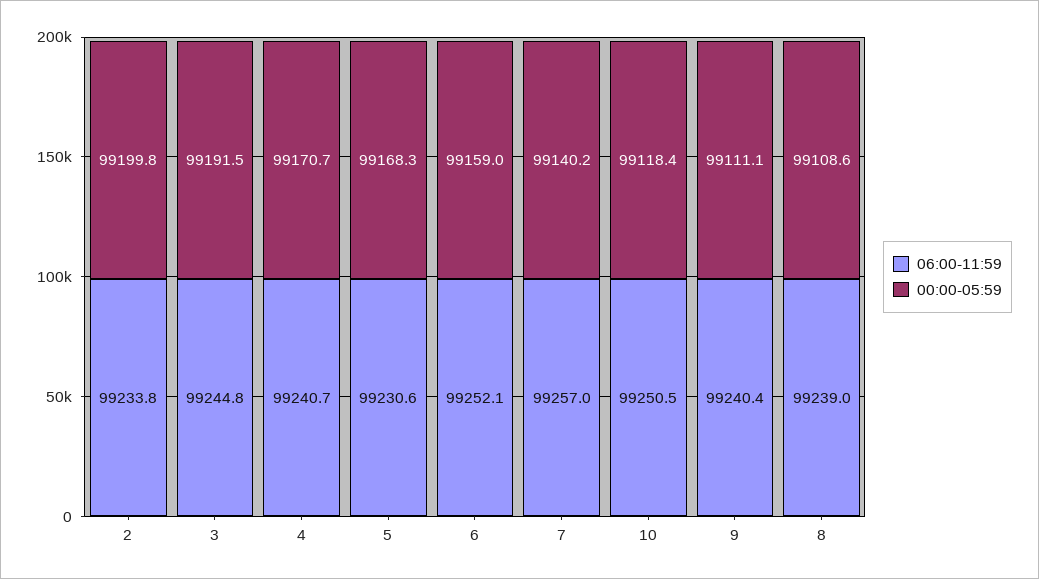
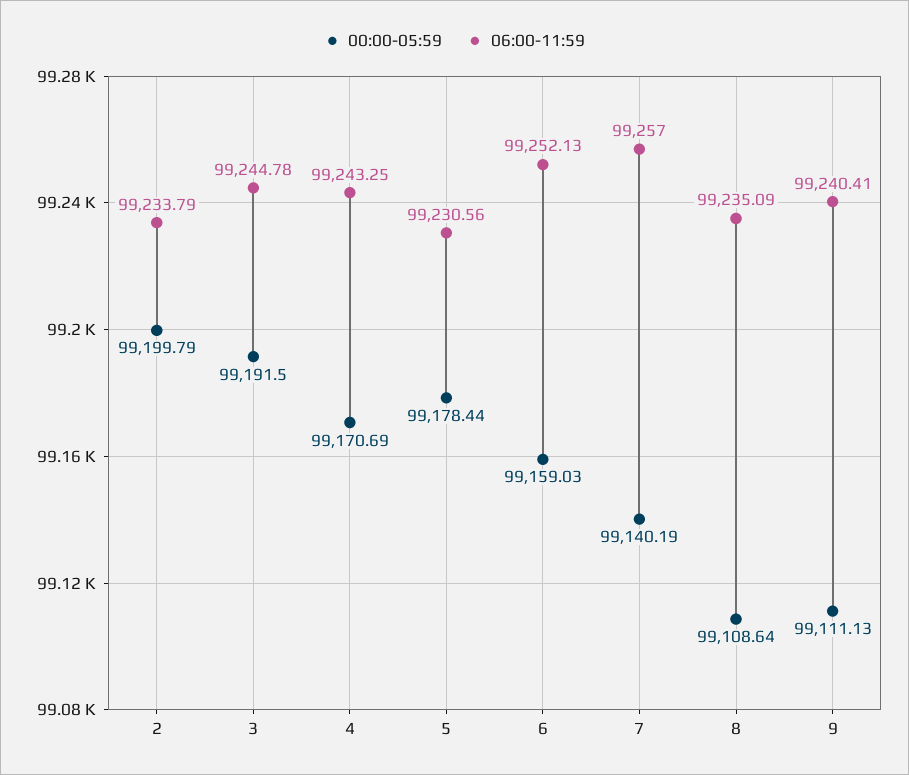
  {
    "06:00-11:59": {
      "2": 99233.79,
      "3": 99244.78,
-     "4": 99240.7,
+     "4": 99243.25,
      "5": 99230.56,
      "6": 99252.13,
      "7": 99257,
-     "10": 99250.5,
      "9": 99240.41,
-     "8": 99239
+     "8": 99235.09
    },
    "00:00-05:59": {
      "2": 99199.79,
      "3": 99191.5,
      "4": 99170.69,
-     "5": 99168.3,
+     "5": 99178.44,
      "6": 99159.03,
      "7": 99140.19,
-     "10": 99118.4,
      "9": 99111.13,
      "8": 99108.64
    }
  }

